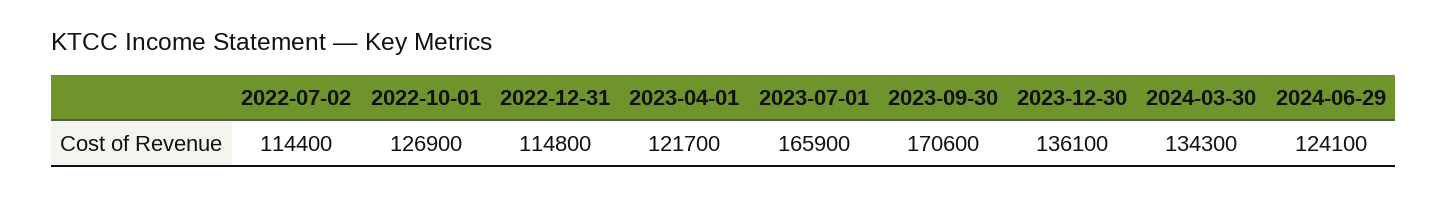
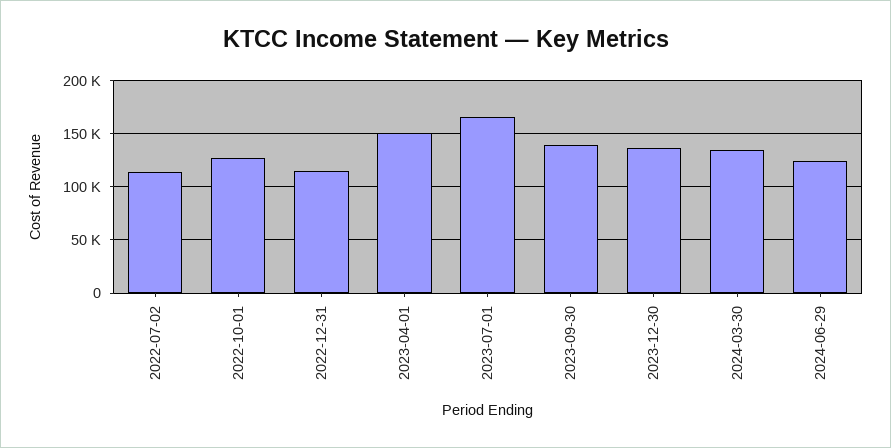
  {
    "2022-07-02": 114400,
    "2022-10-01": 126900,
    "2022-12-31": 114800,
-   "2023-04-01": 121700,
+   "2023-04-01": 150000,
    "2023-07-01": 165900,
-   "2023-09-30": 170600,
+   "2023-09-30": 140000,
    "2023-12-30": 136100,
    "2024-03-30": 134300,
    "2024-06-29": 124100
  }

